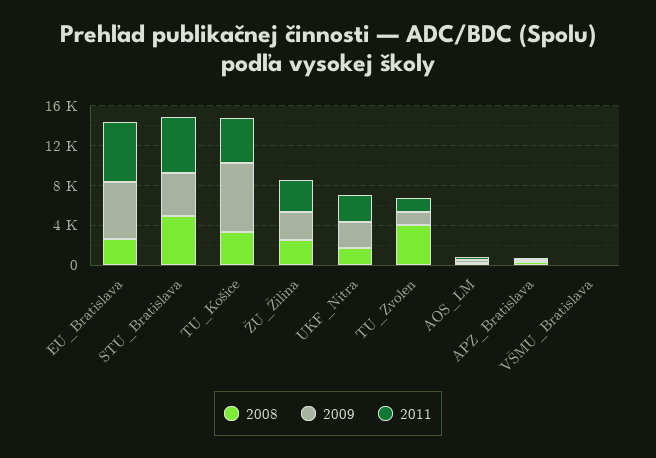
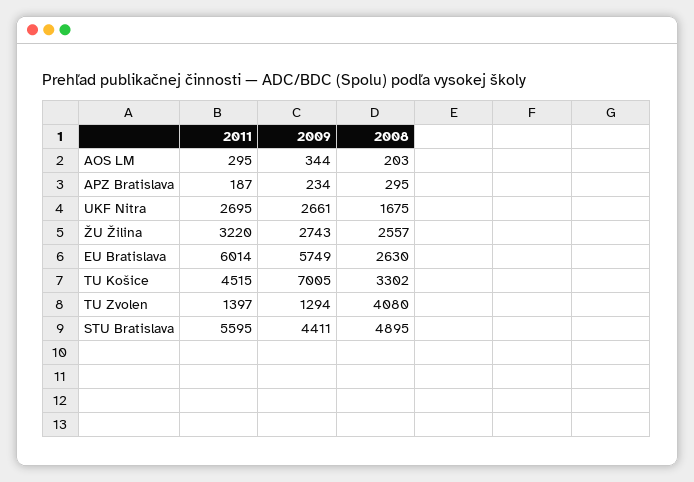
  {
    "2008": {
      "EU_Bratislava": 2630,
      "STU_Bratislava": 4895,
      "TU_Košice": 3302,
      "ŽU_Žilina": 2557,
      "UKF_Nitra": 1675,
      "TU_Zvolen": 4080,
      "AOS_LM": 203,
-     "APZ_Bratislava": 295,
+     "APZ_Bratislava": 295
-     "VŠMU_Bratislava": 0
    },
    "2009": {
      "EU_Bratislava": 5749,
      "STU_Bratislava": 4411,
      "TU_Košice": 7005,
      "ŽU_Žilina": 2743,
      "UKF_Nitra": 2661,
      "TU_Zvolen": 1294,
      "AOS_LM": 344,
-     "APZ_Bratislava": 234,
+     "APZ_Bratislava": 234
-     "VŠMU_Bratislava": 0
    },
    "2011": {
      "EU_Bratislava": 6014,
      "STU_Bratislava": 5595,
      "TU_Košice": 4515,
      "ŽU_Žilina": 3220,
      "UKF_Nitra": 2695,
      "TU_Zvolen": 1397,
      "AOS_LM": 295,
-     "APZ_Bratislava": 187,
+     "APZ_Bratislava": 187
-     "VŠMU_Bratislava": 0
    }
  }

